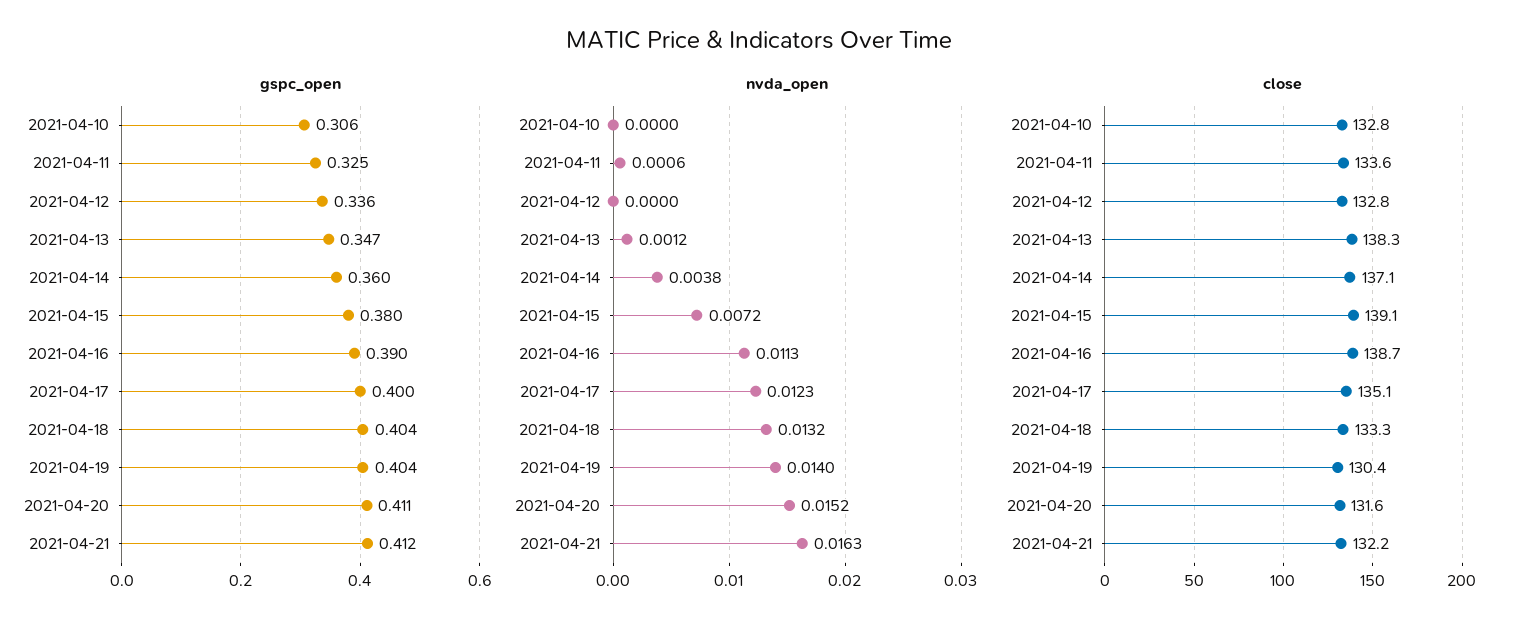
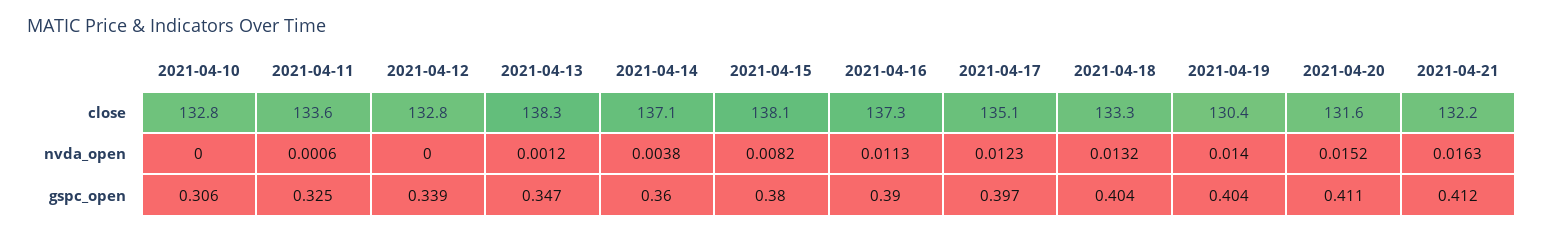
  {
    "gspc_open": {
      "2021-04-10": 0.306,
      "2021-04-11": 0.325,
-     "2021-04-12": 0.336,
+     "2021-04-12": 0.339,
      "2021-04-13": 0.347,
      "2021-04-14": 0.36,
      "2021-04-15": 0.38,
      "2021-04-16": 0.39,
-     "2021-04-17": 0.4,
+     "2021-04-17": 0.397,
      "2021-04-18": 0.404,
      "2021-04-19": 0.404,
      "2021-04-20": 0.411,
      "2021-04-21": 0.412
    },
    "nvda_open": {
      "2021-04-10": 0,
      "2021-04-11": 0.0006,
      "2021-04-12": 0,
      "2021-04-13": 0.0012,
      "2021-04-14": 0.0038,
-     "2021-04-15": 0.0072,
+     "2021-04-15": 0.0082,
      "2021-04-16": 0.0113,
      "2021-04-17": 0.0123,
      "2021-04-18": 0.0132,
      "2021-04-19": 0.014,
      "2021-04-20": 0.0152,
      "2021-04-21": 0.0163
    },
    "close": {
      "2021-04-10": 132.8,
      "2021-04-11": 133.6,
      "2021-04-12": 132.8,
      "2021-04-13": 138.3,
      "2021-04-14": 137.1,
-     "2021-04-15": 139.1,
+     "2021-04-15": 138.1,
-     "2021-04-16": 138.7,
+     "2021-04-16": 137.3,
      "2021-04-17": 135.1,
      "2021-04-18": 133.3,
      "2021-04-19": 130.4,
      "2021-04-20": 131.6,
      "2021-04-21": 132.2
    }
  }

